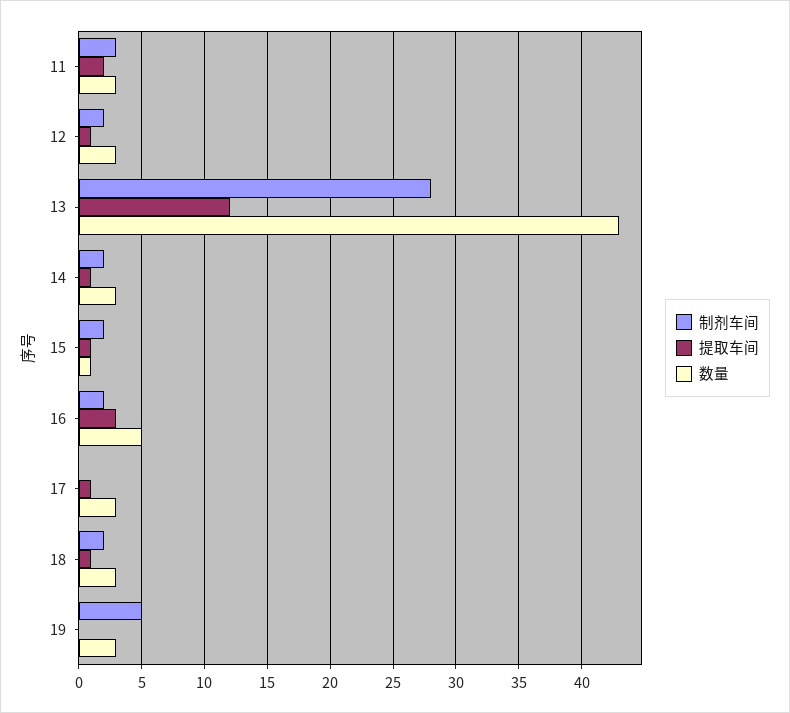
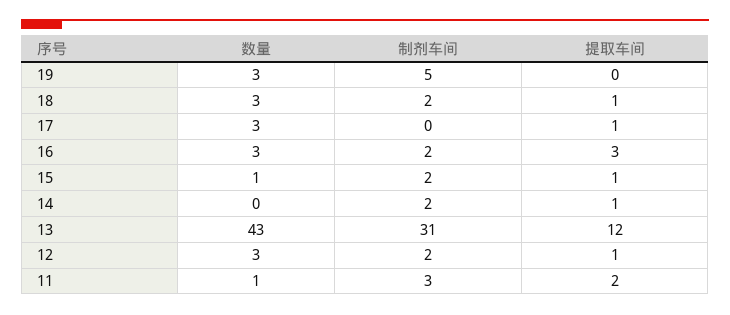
  {
    "制剂车间": {
      "11": 3,
      "12": 2,
-     "13": 28,
+     "13": 31,
      "14": 2,
      "15": 2,
      "16": 2,
      "17": 0,
      "18": 2,
      "19": 5
    },
    "提取车间": {
      "11": 2,
      "12": 1,
      "13": 12,
      "14": 1,
      "15": 1,
      "16": 3,
      "17": 1,
      "18": 1,
      "19": 0
    },
    "数量": {
-     "11": 3,
+     "11": 1,
      "12": 3,
      "13": 43,
-     "14": 3,
+     "14": 0,
      "15": 1,
-     "16": 5,
+     "16": 3,
      "17": 3,
      "18": 3,
      "19": 3
    }
  }

